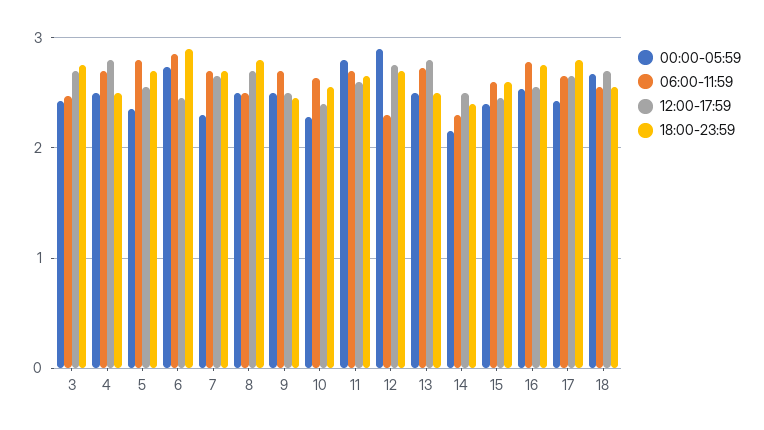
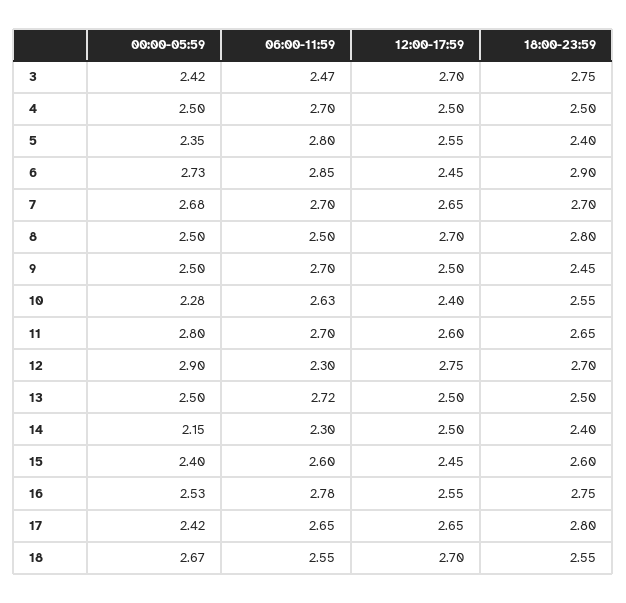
  {
    "00:00-05:59": {
      "3": 2.42,
      "4": 2.5,
      "5": 2.35,
      "6": 2.73,
-     "7": 2.3,
+     "7": 2.68,
      "8": 2.5,
      "9": 2.5,
      "10": 2.28,
      "11": 2.8,
      "12": 2.9,
      "13": 2.5,
      "14": 2.15,
      "15": 2.4,
      "16": 2.53,
      "17": 2.42,
      "18": 2.67
    },
    "06:00-11:59": {
      "3": 2.47,
      "4": 2.7,
      "5": 2.8,
      "6": 2.85,
      "7": 2.7,
      "8": 2.5,
      "9": 2.7,
      "10": 2.63,
      "11": 2.7,
      "12": 2.3,
      "13": 2.72,
      "14": 2.3,
      "15": 2.6,
      "16": 2.78,
      "17": 2.65,
      "18": 2.55
    },
    "12:00-17:59": {
      "3": 2.7,
-     "4": 2.8,
+     "4": 2.5,
      "5": 2.55,
      "6": 2.45,
      "7": 2.65,
      "8": 2.7,
      "9": 2.5,
      "10": 2.4,
      "11": 2.6,
      "12": 2.75,
-     "13": 2.8,
+     "13": 2.5,
      "14": 2.5,
      "15": 2.45,
      "16": 2.55,
      "17": 2.65,
      "18": 2.7
    },
    "18:00-23:59": {
      "3": 2.75,
      "4": 2.5,
-     "5": 2.7,
+     "5": 2.4,
      "6": 2.9,
      "7": 2.7,
      "8": 2.8,
      "9": 2.45,
      "10": 2.55,
      "11": 2.65,
      "12": 2.7,
      "13": 2.5,
      "14": 2.4,
      "15": 2.6,
      "16": 2.75,
      "17": 2.8,
      "18": 2.55
    }
  }

